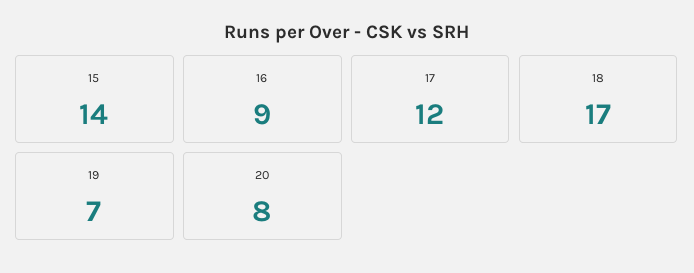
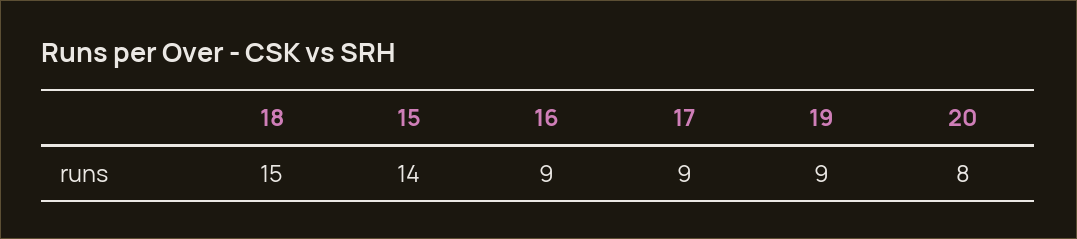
  {
    "15": 14,
    "16": 9,
-   "17": 12,
+   "17": 9,
-   "18": 17,
+   "18": 15,
-   "19": 7,
+   "19": 9,
    "20": 8
  }

